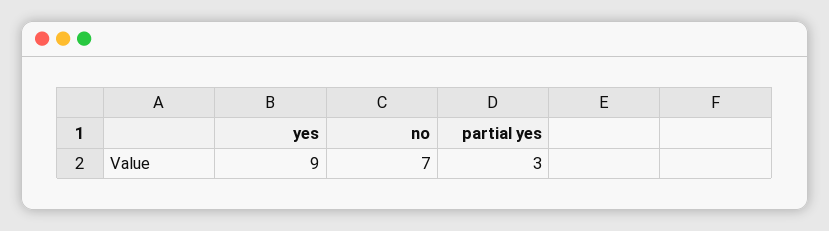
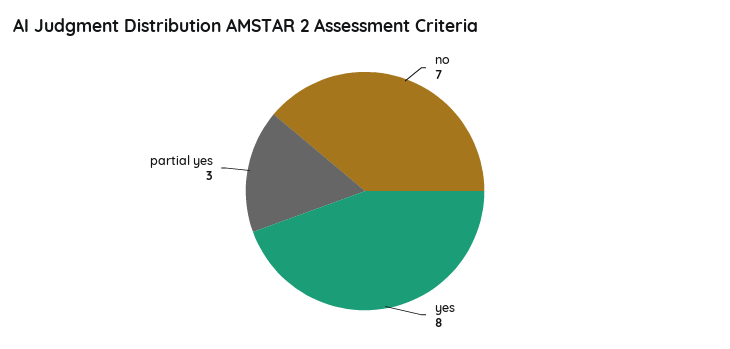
  {
-   "yes": 9,
+   "yes": 8,
    "no": 7,
    "partial yes": 3
  }

